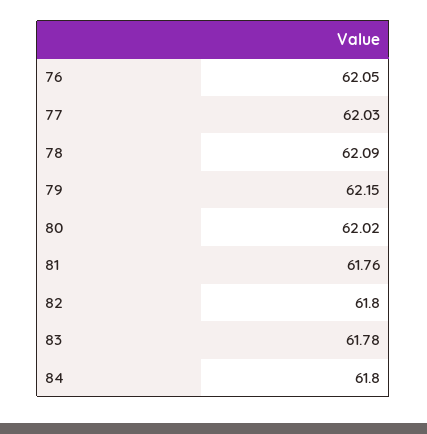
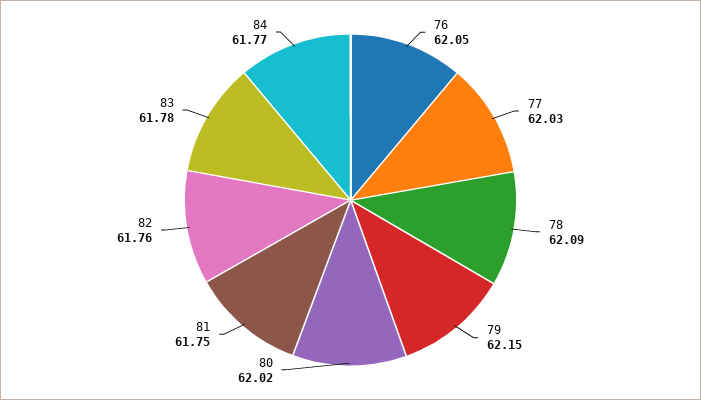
  {
    "76": 62.05,
    "77": 62.03,
    "78": 62.09,
    "79": 62.15,
    "80": 62.02,
-   "81": 61.76,
+   "81": 61.75,
-   "82": 61.8,
+   "82": 61.76,
    "83": 61.78,
-   "84": 61.8
+   "84": 61.77
  }

